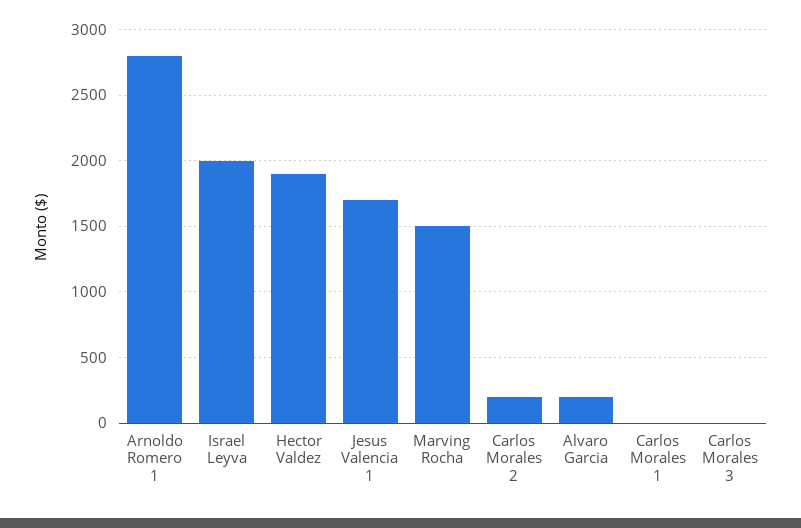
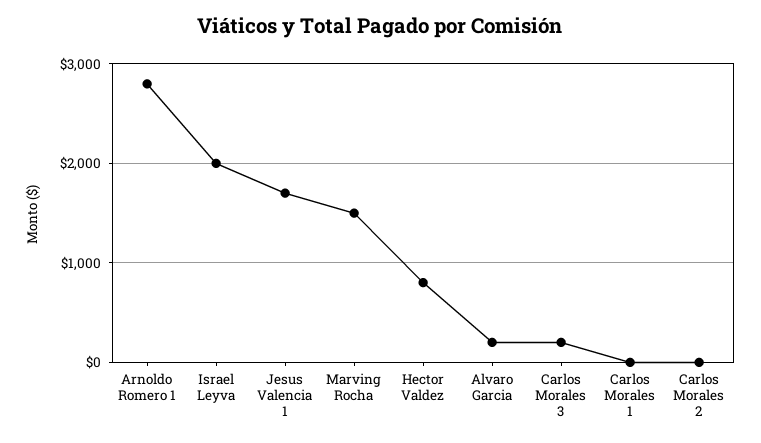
  {
    "Arnoldo Romero 1": 2800,
    "Israel Leyva": 2000,
-   "Hector Valdez": 1900,
+   "Hector Valdez": 800,
    "Jesus Valencia 1": 1700,
    "Marving Rocha": 1500,
-   "Carlos Morales 2": 200,
+   "Carlos Morales 2": 0,
    "Alvaro Garcia": 200,
    "Carlos Morales 1": 0,
-   "Carlos Morales 3": 0
+   "Carlos Morales 3": 200
  }

